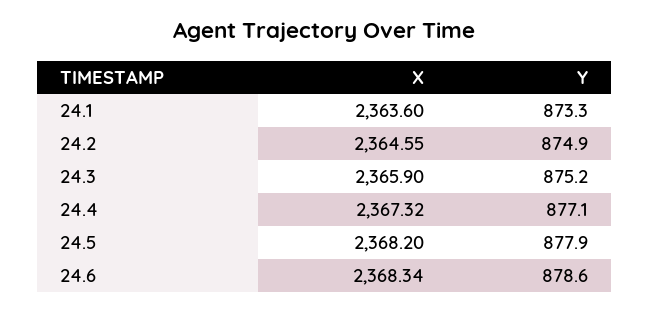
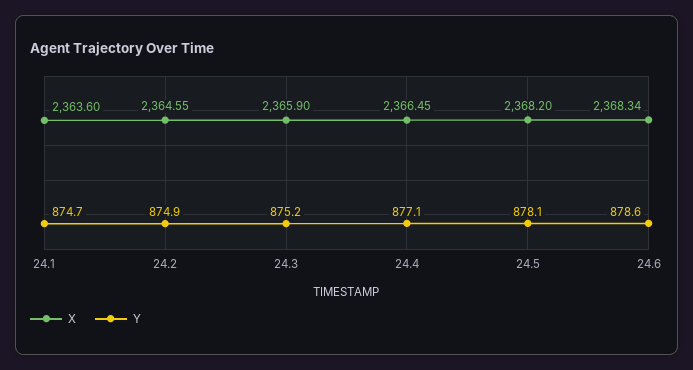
  {
    "X": {
      "24.1": 2363.6,
      "24.2": 2364.55,
      "24.3": 2365.9,
-     "24.4": 2367.32,
+     "24.4": 2366.45,
      "24.5": 2368.2,
      "24.6": 2368.34
    },
    "Y": {
-     "24.1": 873.3,
+     "24.1": 874.7,
      "24.2": 874.9,
      "24.3": 875.2,
      "24.4": 877.1,
-     "24.5": 877.9,
+     "24.5": 878.1,
      "24.6": 878.6
    }
  }

